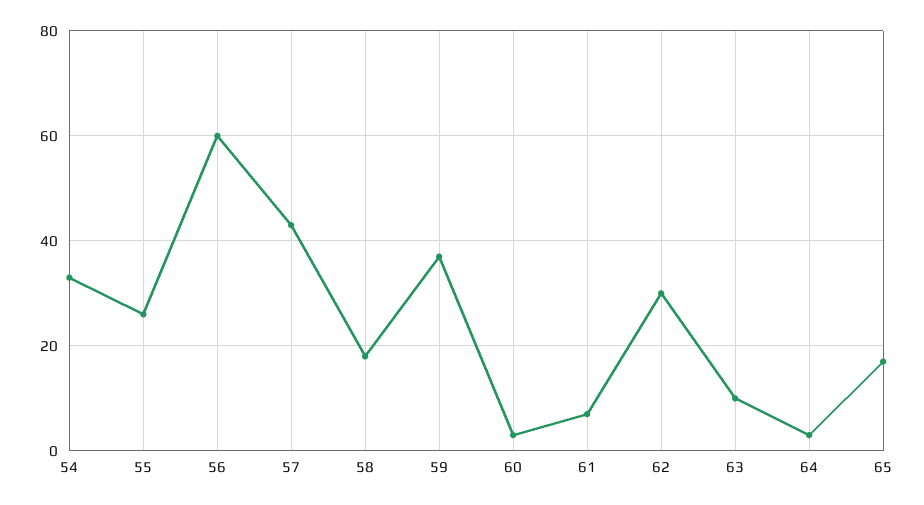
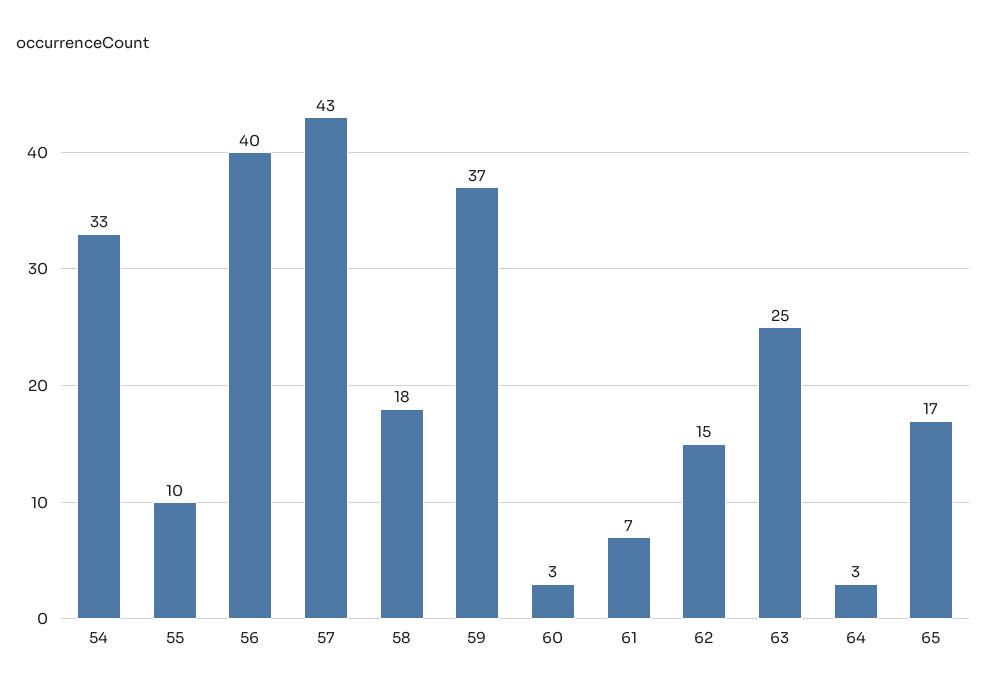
  {
    "54": 33,
-   "55": 25,
+   "55": 10,
-   "56": 60,
+   "56": 40,
    "57": 43,
    "58": 18,
    "59": 37,
    "60": 3,
    "61": 7,
-   "62": 30,
+   "62": 15,
-   "63": 10,
+   "63": 25,
    "64": 3,
    "65": 17
  }

